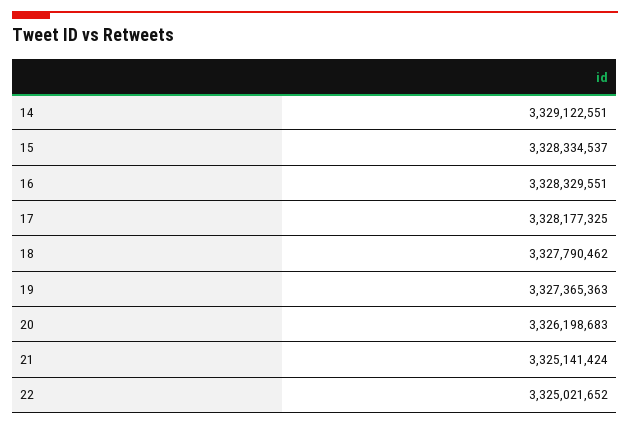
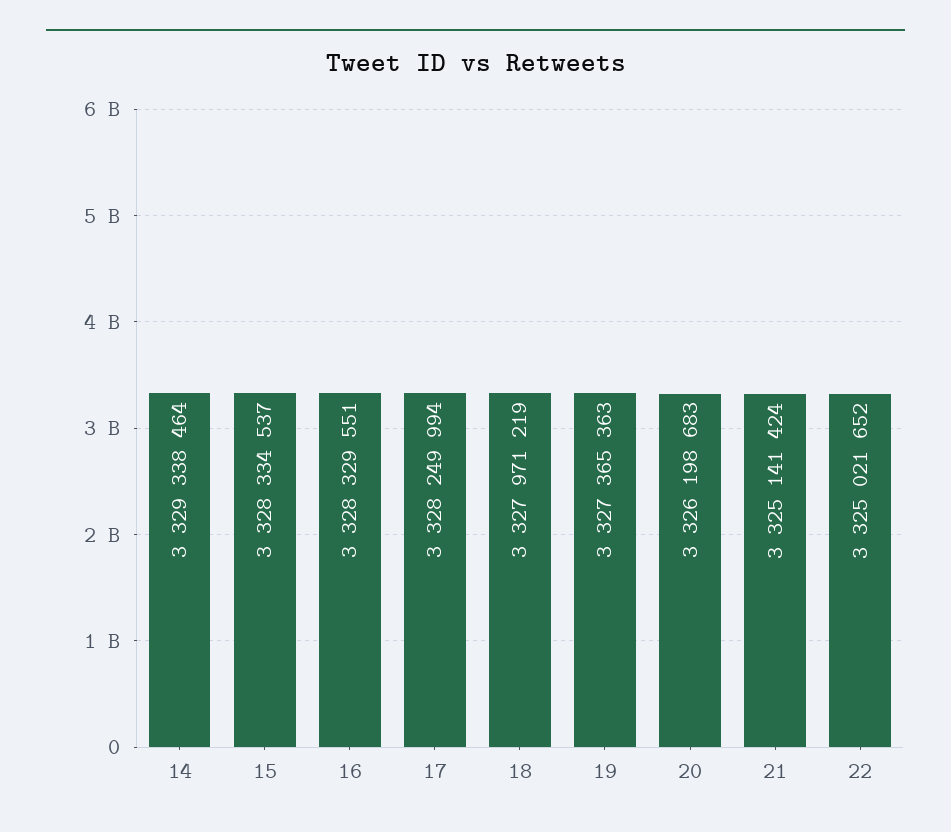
  {
-   "14": 3329122551,
+   "14": 3329338464,
    "15": 3328334537,
    "16": 3328329551,
-   "17": 3328177325,
+   "17": 3328249994,
-   "18": 3327790462,
+   "18": 3327971219,
    "19": 3327365363,
    "20": 3326198683,
    "21": 3325141424,
    "22": 3325021652
  }

